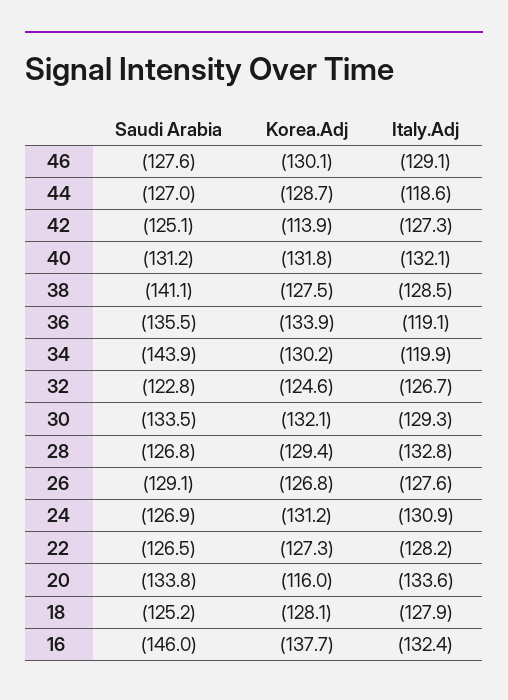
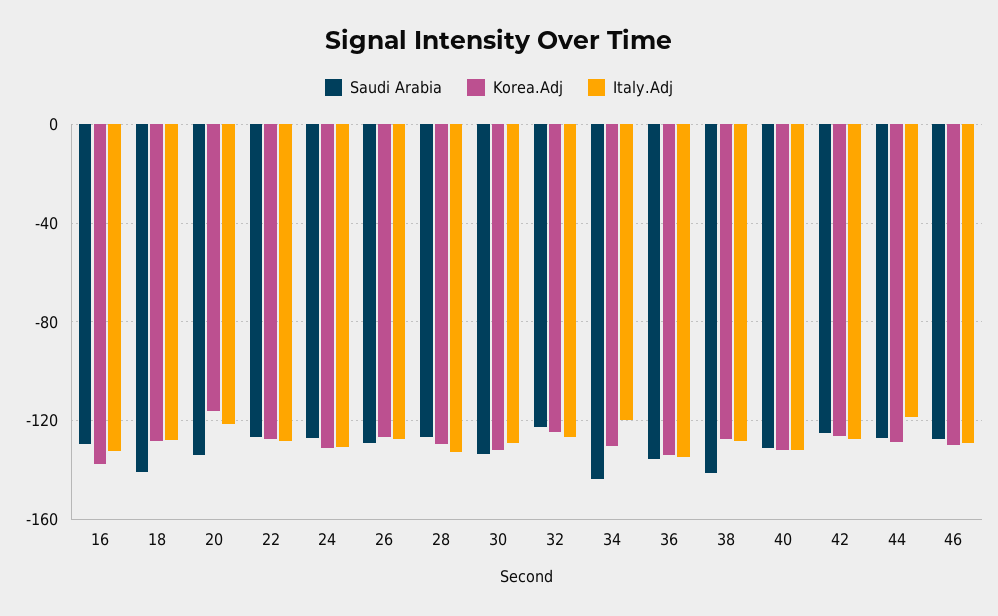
  {
    "Saudi Arabia": {
      "46": -127.6,
      "44": -127,
      "42": -125.1,
      "40": -131.2,
      "38": -141.1,
      "36": -135.5,
      "34": -143.9,
      "32": -122.8,
      "30": -133.5,
      "28": -126.8,
      "26": -129.1,
      "24": -126.9,
      "22": -126.5,
      "20": -133.8,
-     "18": -125.2,
+     "18": -140,
-     "16": -146
+     "16": -130
    },
    "Korea.Adj": {
      "46": -130.1,
      "44": -128.7,
-     "42": -113.9,
+     "42": -125,
      "40": -131.8,
      "38": -127.5,
      "36": -133.9,
      "34": -130.2,
      "32": -124.6,
      "30": -132.1,
      "28": -129.4,
      "26": -126.8,
      "24": -131.2,
      "22": -127.3,
      "20": -116,
      "18": -128.1,
      "16": -137.7
    },
    "Italy.Adj": {
      "46": -129.1,
      "44": -118.6,
      "42": -127.3,
      "40": -132.1,
      "38": -128.5,
-     "36": -119.1,
+     "36": -135,
      "34": -119.9,
      "32": -126.7,
      "30": -129.3,
      "28": -132.8,
      "26": -127.6,
      "24": -130.9,
      "22": -128.2,
-     "20": -133.6,
+     "20": -120,
      "18": -127.9,
      "16": -132.4
    }
  }

